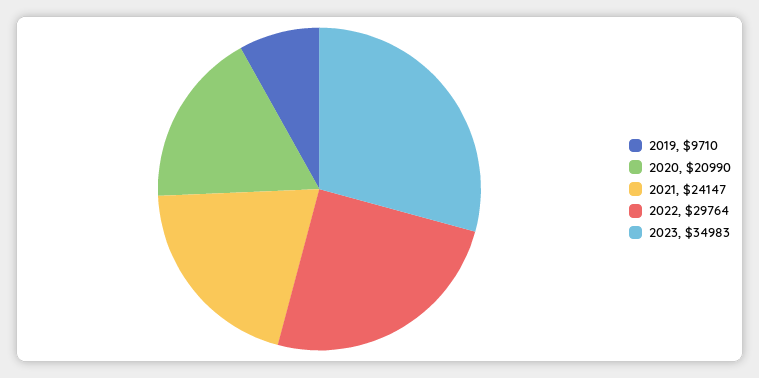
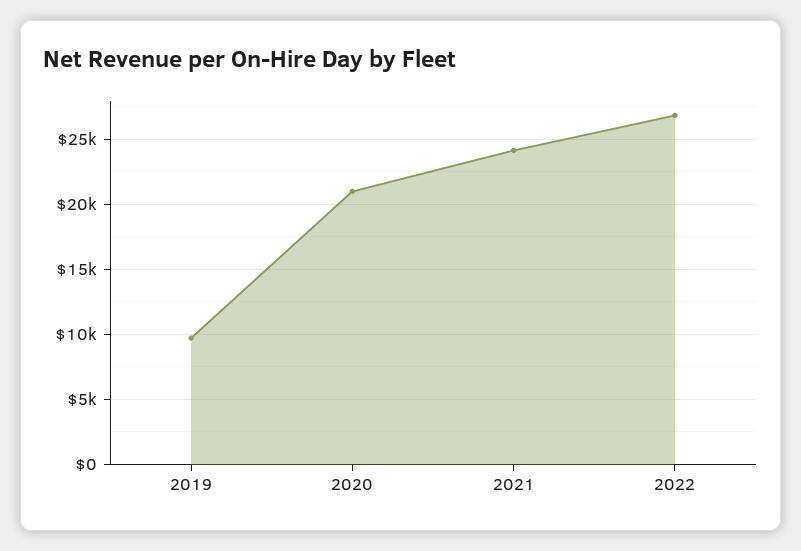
  {
    "2019": 9710,
    "2020": 20990,
    "2021": 24147,
-   "2022": 29764,
+   "2022": 27000
-   "2023": 34983
  }

